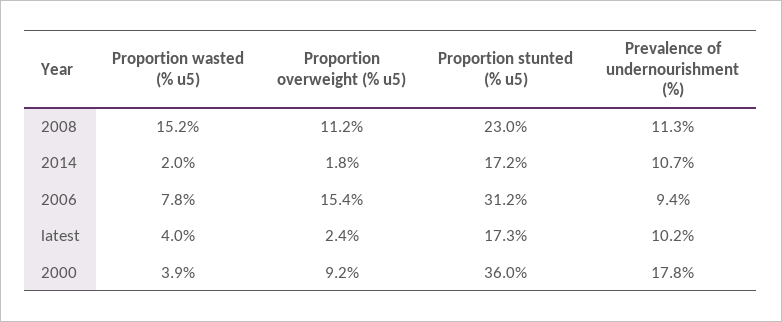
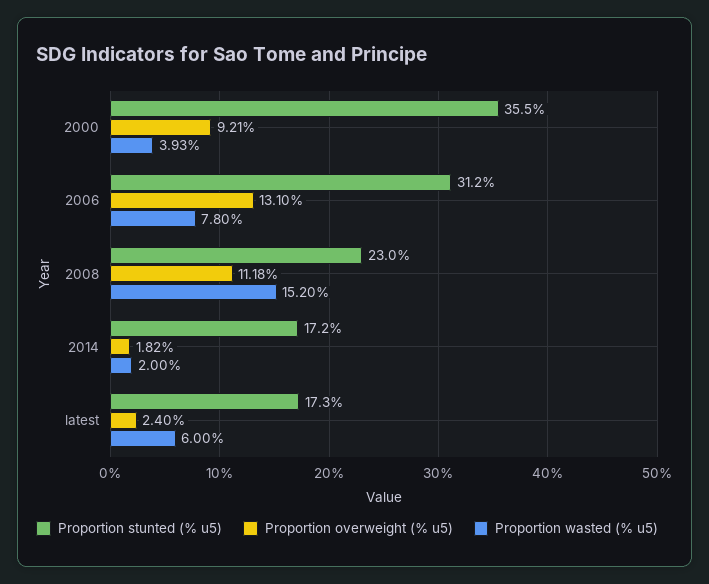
  {
    "Proportion wasted (% u5)": {
      "2008": 15.2,
      "2014": 2,
      "2006": 7.8,
-     "latest": 4,
+     "latest": 6,
      "2000": 3.93
    },
    "Proportion overweight (% u5)": {
      "2008": 11.18,
      "2014": 1.82,
-     "2006": 15.4,
+     "2006": 13.1,
      "latest": 2.4,
      "2000": 9.21
    },
    "Proportion stunted (% u5)": {
      "2008": 23,
      "2014": 17.2,
      "2006": 31.2,
      "latest": 17.3,
-     "2000": 36
+     "2000": 35.5
-   },
+   }
-   "Prevalence of undernourishment (%)": {
-     "2008": 11.3,
-     "2014": 10.7,
-     "2006": 9.4,
-     "latest": 10.2,
-     "2000": 17.8
-   }
  }

